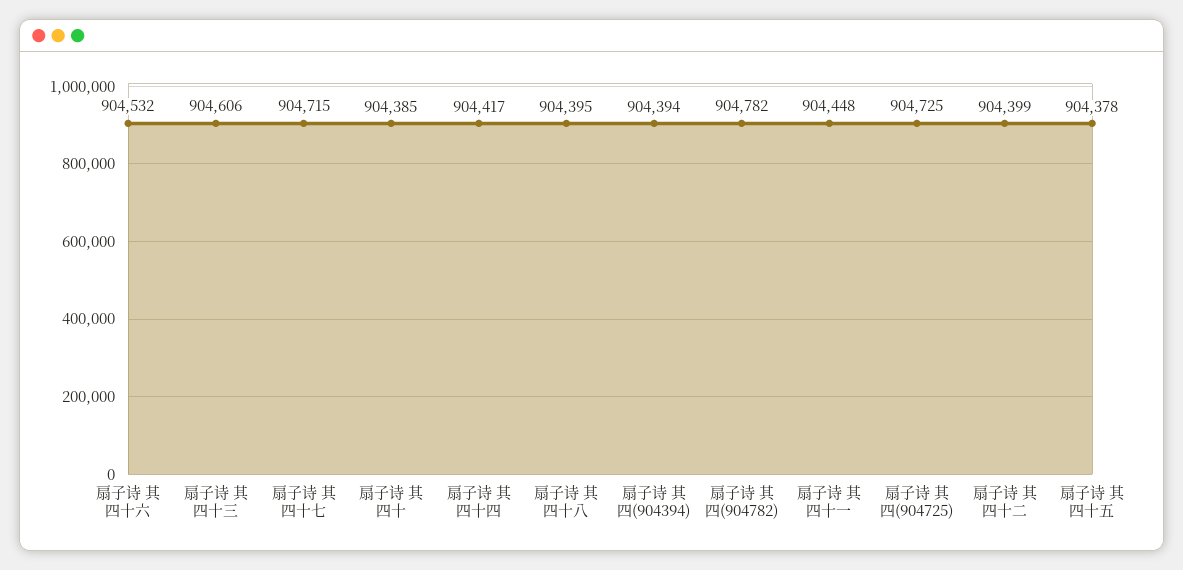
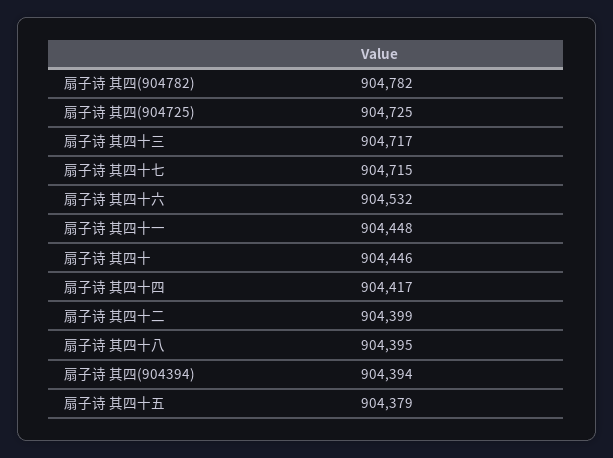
  {
    "扇子诗 其四十六": 904532,
-   "扇子诗 其四十三": 904606,
+   "扇子诗 其四十三": 904717,
    "扇子诗 其四十七": 904715,
-   "扇子诗 其四十": 904385,
+   "扇子诗 其四十": 904446,
    "扇子诗 其四十四": 904417,
    "扇子诗 其四十八": 904395,
    "扇子诗 其四(904394)": 904394,
    "扇子诗 其四(904782)": 904782,
    "扇子诗 其四十一": 904448,
    "扇子诗 其四(904725)": 904725,
    "扇子诗 其四十二": 904399,
-   "扇子诗 其四十五": 904378
+   "扇子诗 其四十五": 904379
  }

